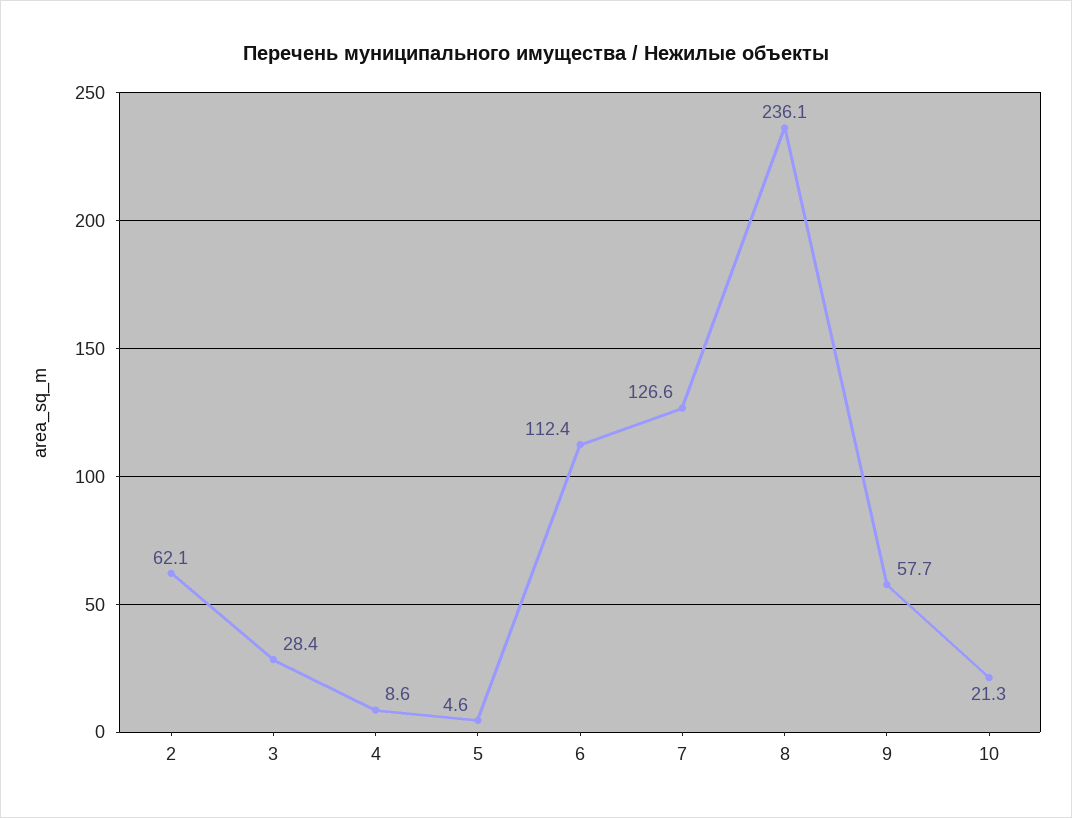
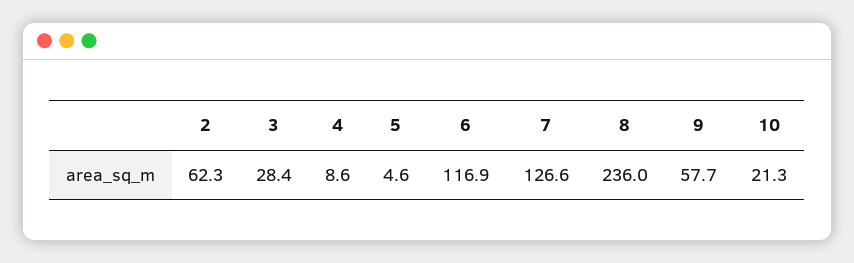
  {
-   "2": 62.1,
+   "2": 62.3,
    "3": 28.4,
    "4": 8.6,
    "5": 4.6,
-   "6": 112.4,
+   "6": 116.9,
    "7": 126.6,
-   "8": 236.1,
+   "8": 236,
    "9": 57.7,
    "10": 21.3
  }

